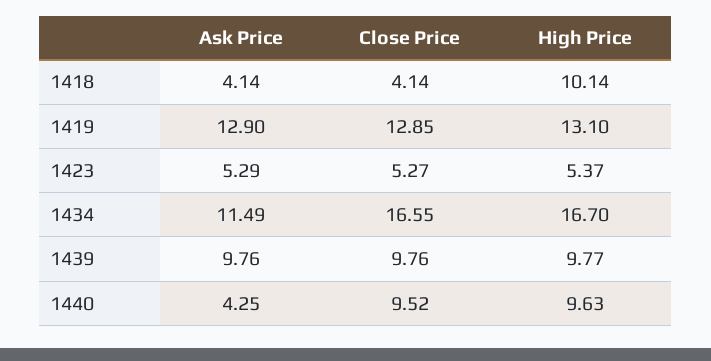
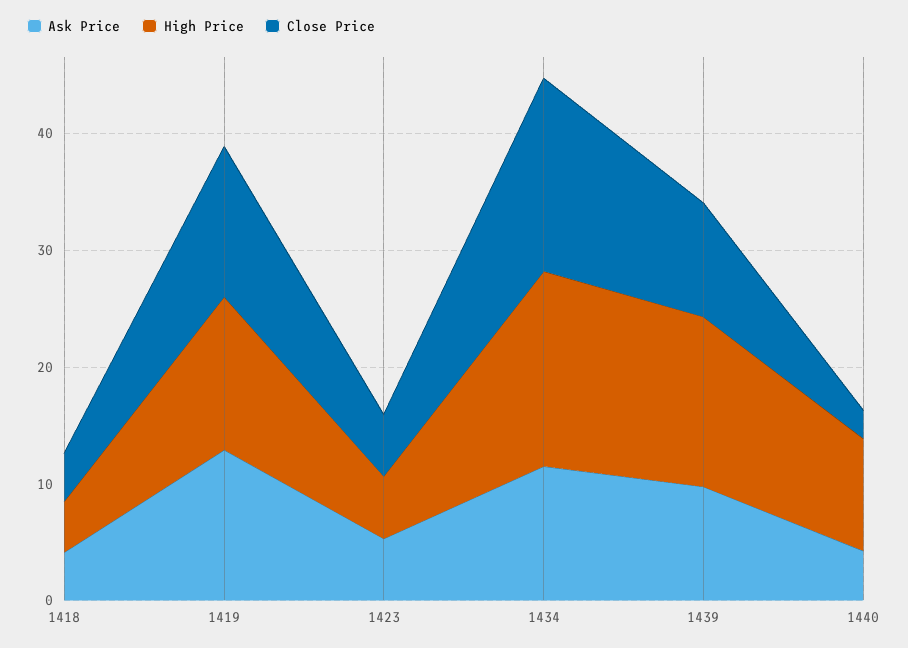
  {
    "Ask Price": {
      "1418": 4.14,
      "1419": 12.9,
      "1423": 5.29,
      "1434": 11.49,
      "1439": 9.76,
      "1440": 4.25
    },
    "Close Price": {
      "1418": 4.14,
      "1419": 12.85,
      "1423": 5.27,
      "1434": 16.55,
      "1439": 9.76,
-     "1440": 9.52
+     "1440": 2
    },
    "High Price": {
-     "1418": 10.14,
+     "1418": 4,
      "1419": 13.1,
      "1423": 5.37,
      "1434": 16.7,
-     "1439": 9.77,
+     "1439": 14,
      "1440": 9.63
    }
  }

